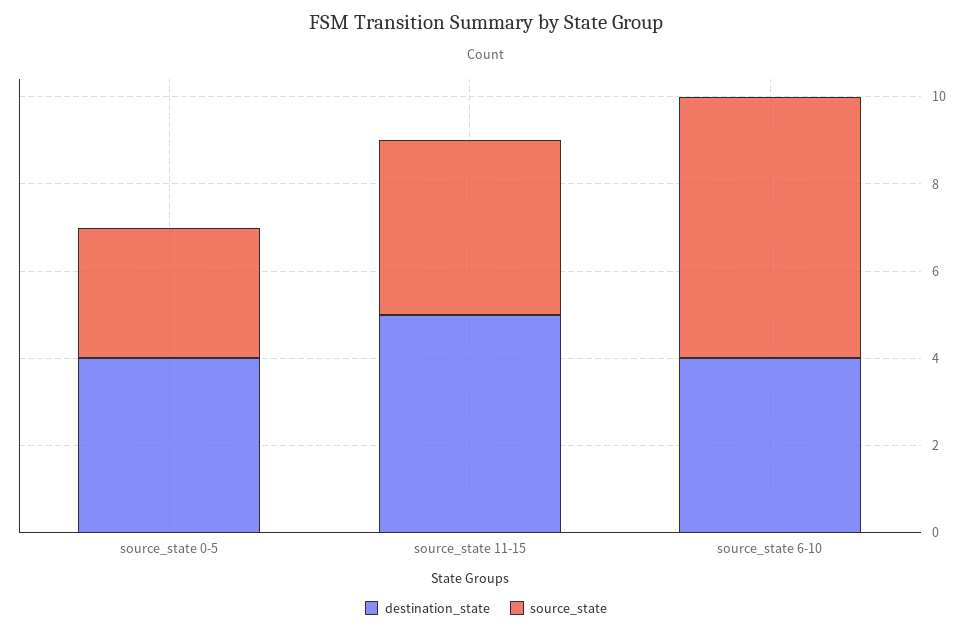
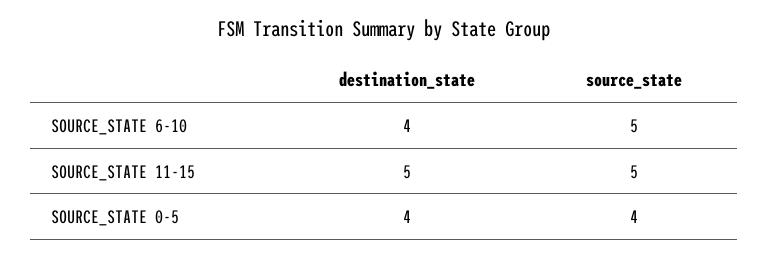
  {
    "destination_state": {
      "source_state 0-5": 4,
      "source_state 11-15": 5,
      "source_state 6-10": 4
    },
    "source_state": {
-     "source_state 0-5": 3,
+     "source_state 0-5": 4,
-     "source_state 11-15": 4,
+     "source_state 11-15": 5,
-     "source_state 6-10": 6
+     "source_state 6-10": 5
    }
  }

